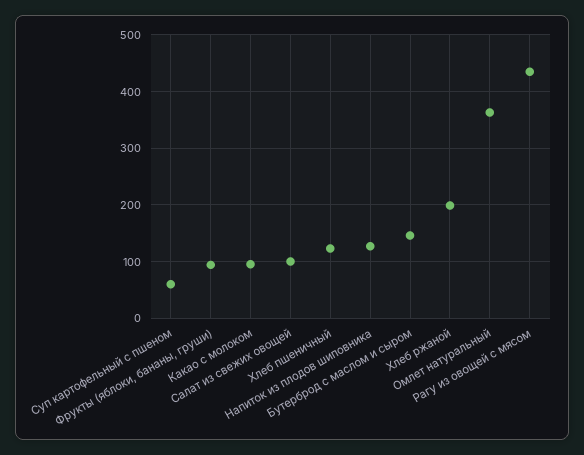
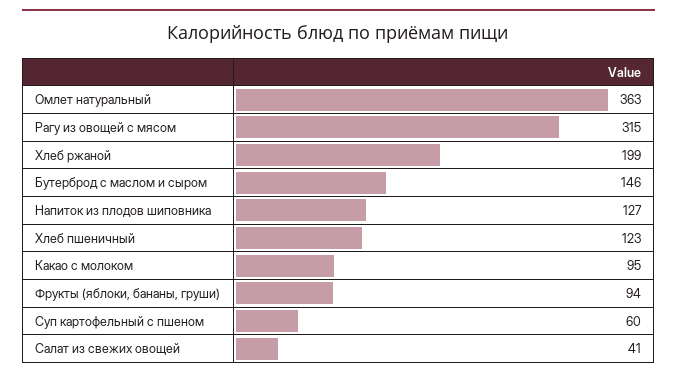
  {
    "Суп картофельный с пшеном": 60,
    "Фрукты (яблоки, бананы, груши)": 94,
    "Какао с молоком": 95,
-   "Салат из свежих овощей": 100,
+   "Салат из свежих овощей": 41,
    "Хлеб пшеничный": 123,
    "Напиток из плодов шиповника": 127,
    "Бутерброд с маслом и сыром": 146,
    "Хлеб ржаной": 199,
    "Омлет натуральный": 363,
-   "Рагу из овощей с мясом": 440
+   "Рагу из овощей с мясом": 315
  }

